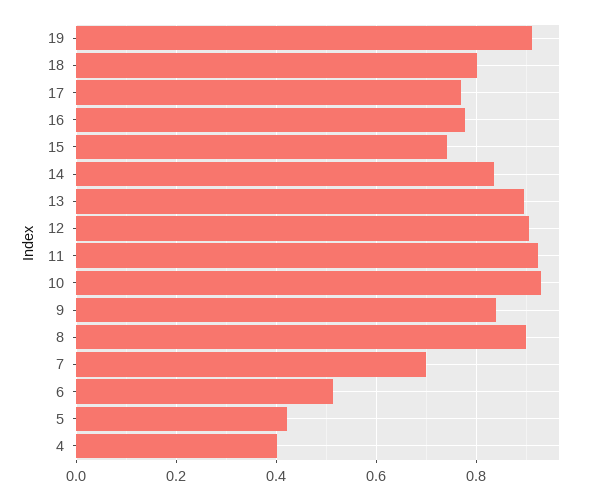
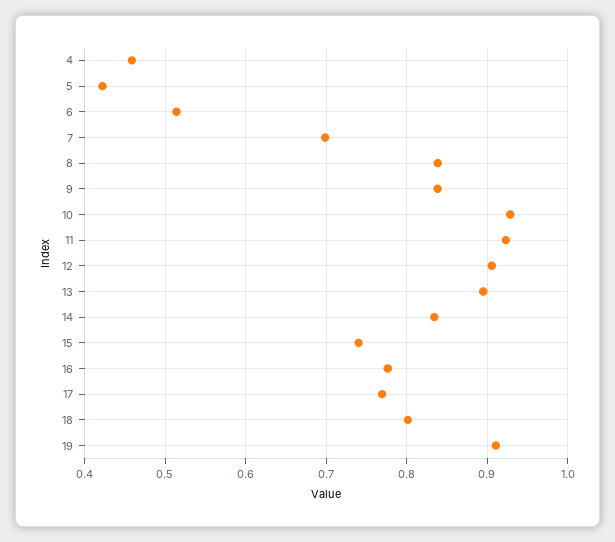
  {
    "19": 0.91,
    "18": 0.8,
    "17": 0.77,
    "16": 0.78,
    "15": 0.74,
    "14": 0.83,
    "13": 0.9,
    "12": 0.91,
    "11": 0.92,
    "10": 0.93,
    "9": 0.84,
-   "8": 0.9,
+   "8": 0.84,
    "7": 0.7,
    "6": 0.51,
    "5": 0.42,
-   "4": 0.4
+   "4": 0.46
  }

